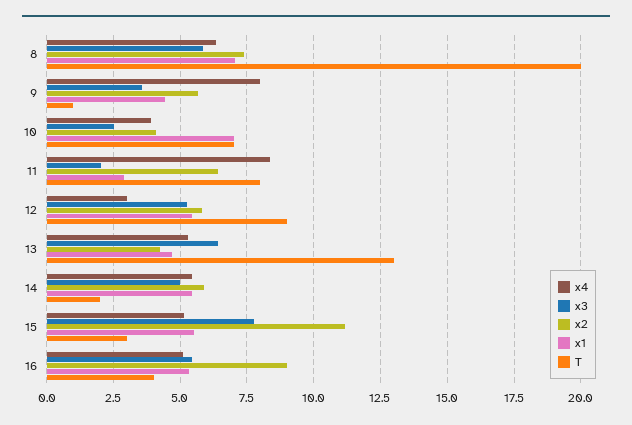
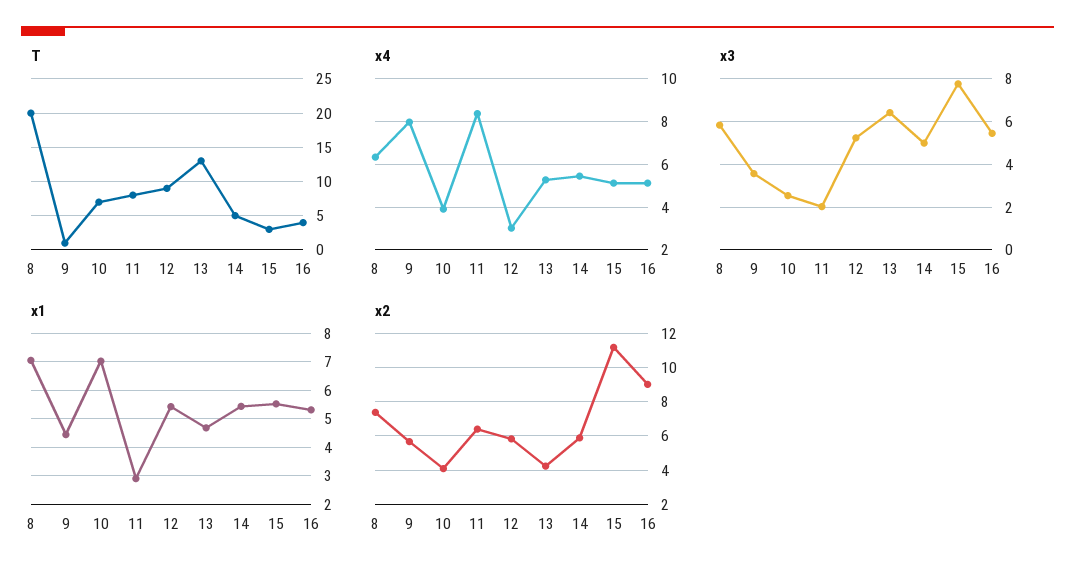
  {
    "x4": {
      "8": 6.25,
      "9": 8,
      "10": 4,
      "11": 8.5,
      "12": 3,
      "13": 5.25,
      "14": 5.5,
      "15": 5.25,
      "16": 5
    },
    "x3": {
      "8": 5.75,
      "9": 3.5,
      "10": 2.5,
      "11": 2,
      "12": 5.25,
      "13": 6.5,
      "14": 5,
      "15": 7.75,
      "16": 5.5
    },
    "x2": {
      "8": 7.5,
      "9": 5.75,
      "10": 4,
      "11": 6.5,
      "12": 5.75,
      "13": 4.25,
      "14": 6,
      "15": 11.25,
      "16": 9
    },
    "x1": {
      "8": 7,
      "9": 4.5,
      "10": 7,
      "11": 3,
      "12": 5.5,
      "13": 4.75,
      "14": 5.5,
      "15": 5.5,
      "16": 5.25
    },
    "T": {
      "8": 20,
      "9": 1,
      "10": 7,
      "11": 8,
      "12": 9,
      "13": 13,
-     "14": 2,
+     "14": 5,
      "15": 3,
      "16": 4
    }
  }

